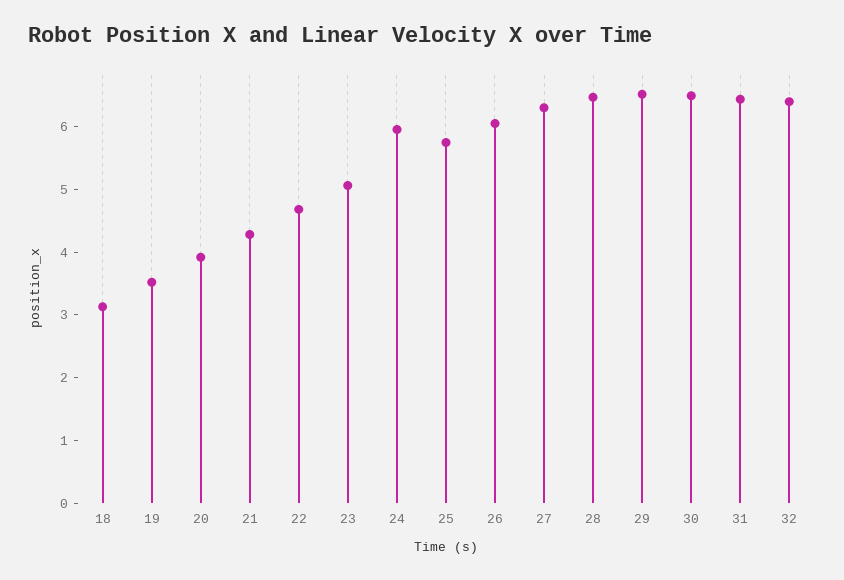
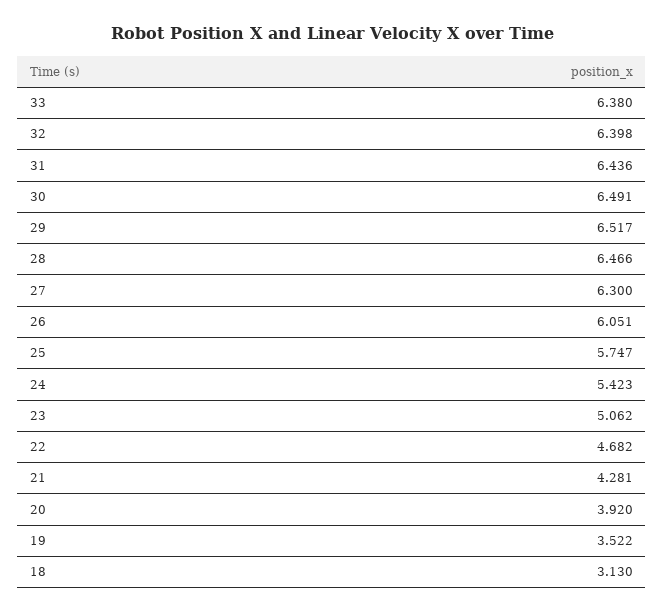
  {
    "18": 3.13,
    "19": 3.522,
    "20": 3.92,
    "21": 4.281,
    "22": 4.682,
    "23": 5.062,
-   "24": 6,
+   "24": 5.423,
    "25": 5.747,
    "26": 6.051,
    "27": 6.3,
    "28": 6.466,
    "29": 6.517,
    "30": 6.491,
    "31": 6.436,
-   "32": 6.398
+   "32": 6.398,
+   "33": 6.38
  }

